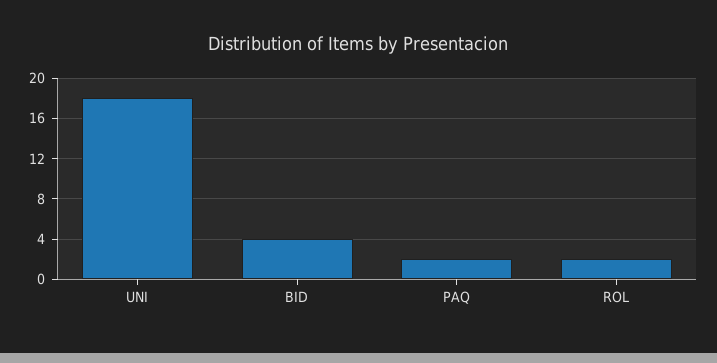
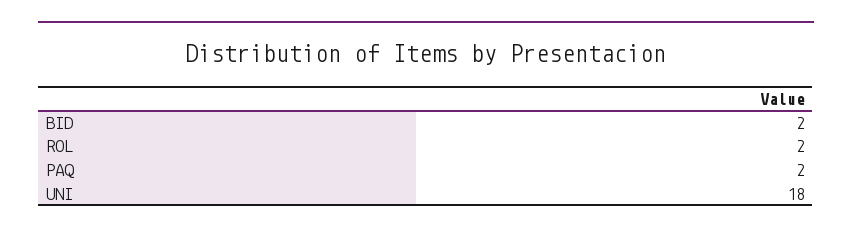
  {
    "UNI": 18,
-   "BID": 4,
+   "BID": 2,
    "PAQ": 2,
    "ROL": 2
  }

